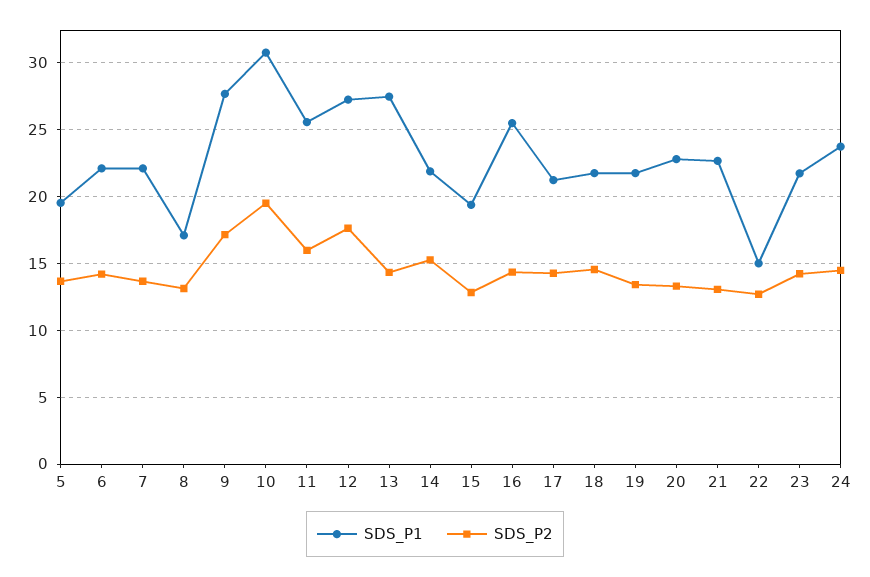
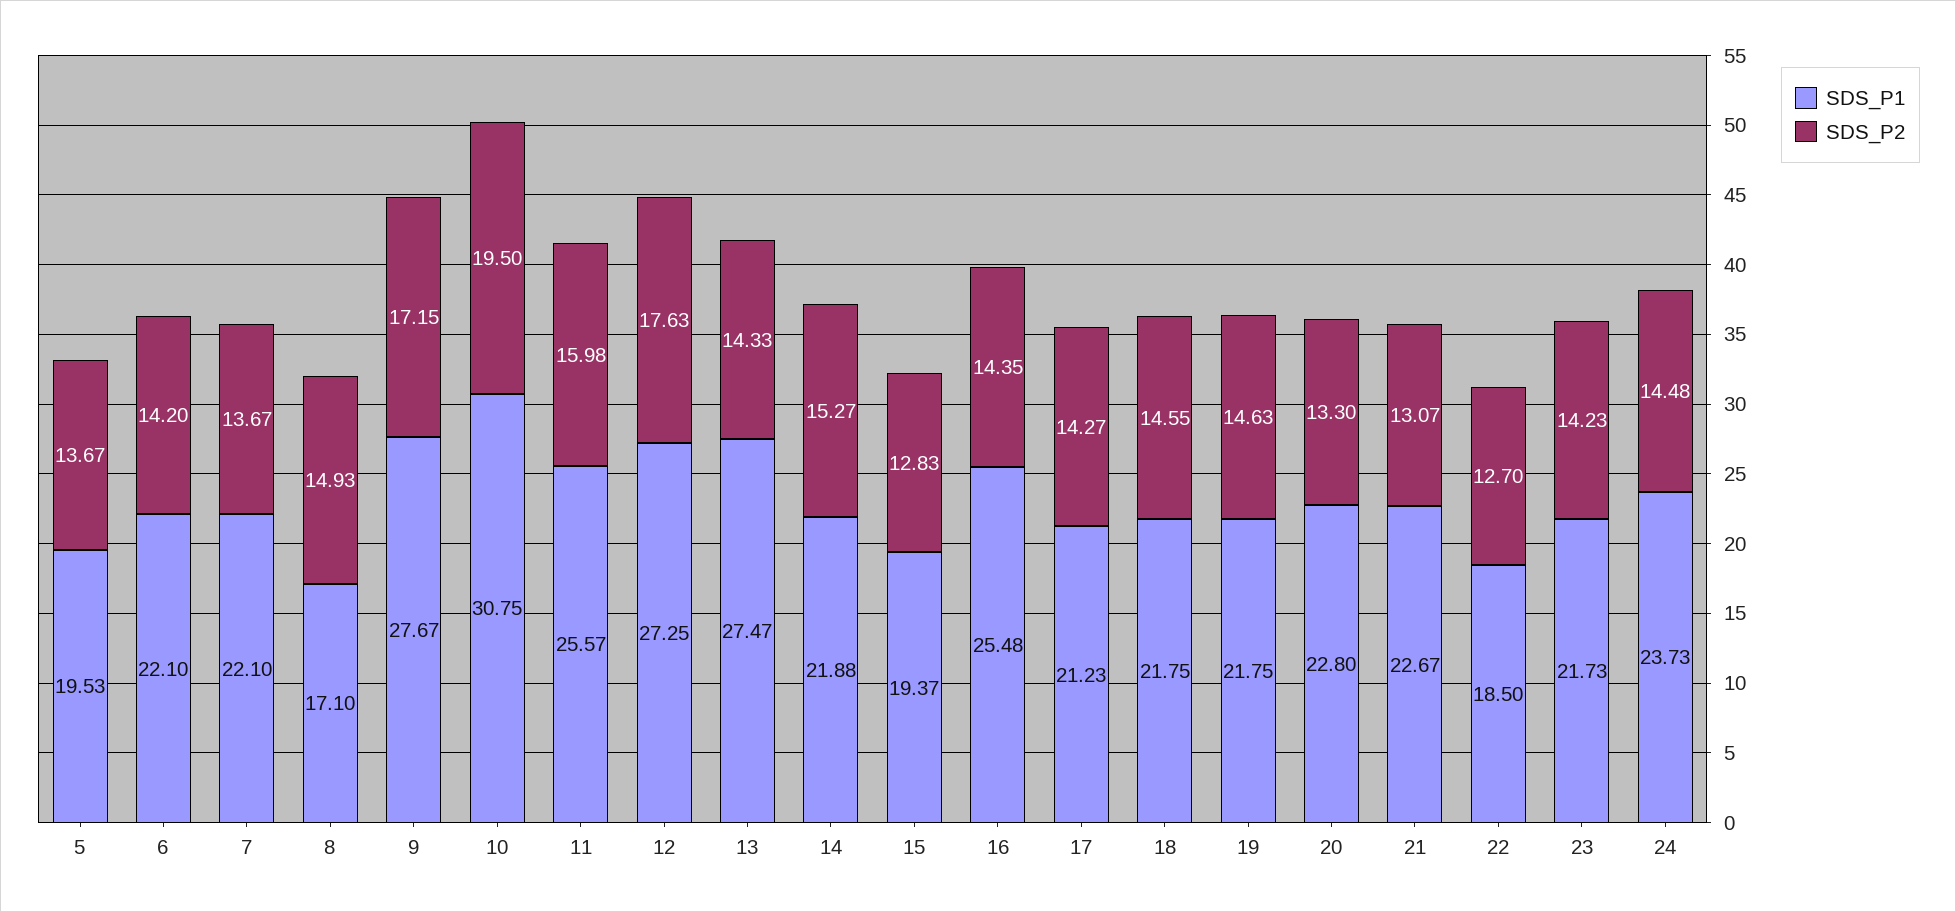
  {
    "SDS_P1": {
      "5": 19.53,
      "6": 22.1,
      "7": 22.1,
      "8": 17.1,
      "9": 27.67,
      "10": 30.75,
      "11": 25.57,
      "12": 27.25,
      "13": 27.47,
      "14": 21.88,
      "15": 19.37,
      "16": 25.48,
      "17": 21.23,
      "18": 21.75,
      "19": 21.75,
      "20": 22.8,
      "21": 22.67,
-     "22": 15,
+     "22": 18.5,
      "23": 21.73,
      "24": 23.73
    },
    "SDS_P2": {
      "5": 13.67,
      "6": 14.2,
      "7": 13.67,
-     "8": 13,
+     "8": 14.93,
      "9": 17.15,
      "10": 19.5,
      "11": 15.98,
      "12": 17.63,
      "13": 14.33,
      "14": 15.27,
      "15": 12.83,
      "16": 14.35,
      "17": 14.27,
      "18": 14.55,
-     "19": 13.5,
+     "19": 14.63,
      "20": 13.3,
      "21": 13.07,
      "22": 12.7,
      "23": 14.23,
      "24": 14.48
    }
  }

